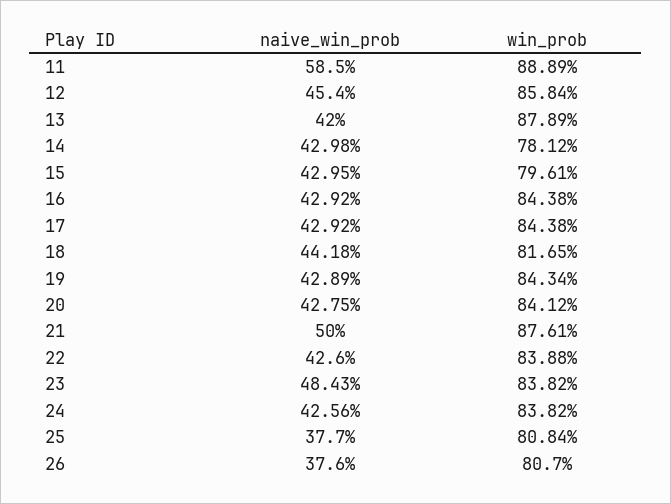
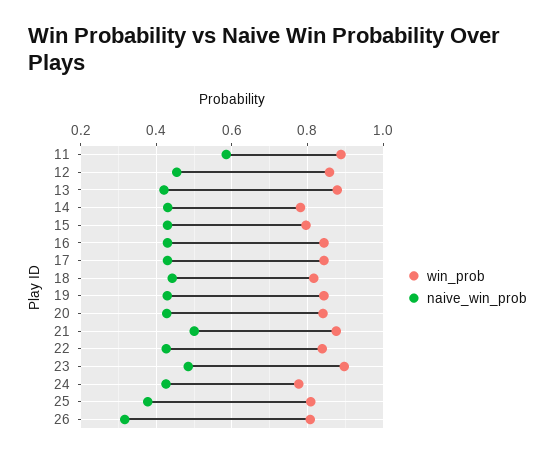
  {
    "naive_win_prob": {
      "11": 0.585,
      "12": 0.454,
      "13": 0.42,
      "14": 0.4298,
      "15": 0.4295,
      "16": 0.4292,
      "17": 0.4292,
      "18": 0.4418,
      "19": 0.4289,
      "20": 0.4275,
      "21": 0.5,
      "22": 0.426,
      "23": 0.4843,
      "24": 0.4256,
      "25": 0.377,
-     "26": 0.376
+     "26": 0.32
    },
    "win_prob": {
      "11": 0.8889,
      "12": 0.8584,
      "13": 0.8789,
      "14": 0.7812,
      "15": 0.7961,
      "16": 0.8438,
      "17": 0.8438,
      "18": 0.8165,
      "19": 0.8434,
      "20": 0.8412,
      "21": 0.8761,
      "22": 0.8388,
-     "23": 0.8382,
+     "23": 0.9,
-     "24": 0.8382,
+     "24": 0.78,
      "25": 0.8084,
      "26": 0.807
    }
  }

